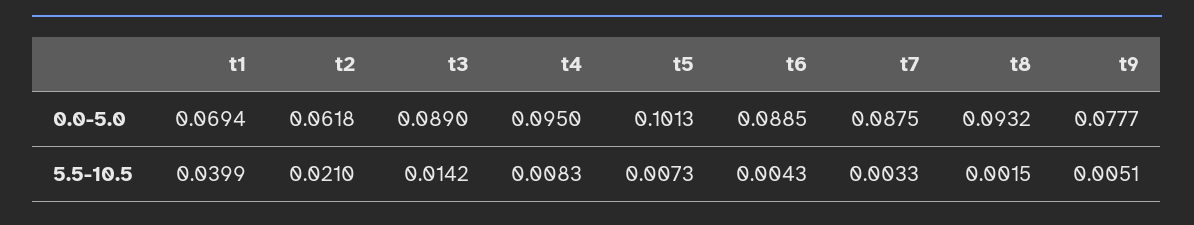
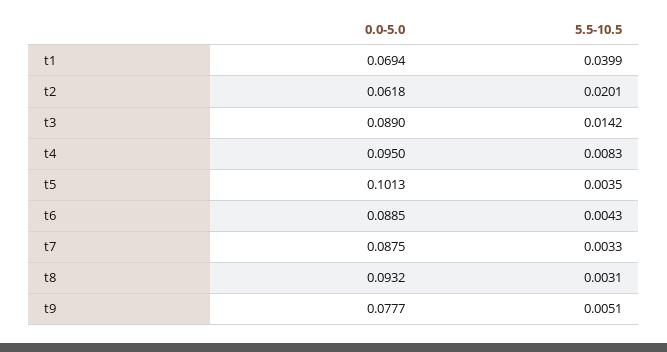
  {
    "t1": {
      "0.0-5.0": 0.0694,
      "5.5-10.5": 0.0399
    },
    "t2": {
      "0.0-5.0": 0.0618,
-     "5.5-10.5": 0.021
+     "5.5-10.5": 0.0201
    },
    "t3": {
      "0.0-5.0": 0.089,
      "5.5-10.5": 0.0142
    },
    "t4": {
      "0.0-5.0": 0.095,
      "5.5-10.5": 0.0083
    },
    "t5": {
      "0.0-5.0": 0.1013,
-     "5.5-10.5": 0.0073
+     "5.5-10.5": 0.0035
    },
    "t6": {
      "0.0-5.0": 0.0885,
      "5.5-10.5": 0.0043
    },
    "t7": {
      "0.0-5.0": 0.0875,
      "5.5-10.5": 0.0033
    },
    "t8": {
      "0.0-5.0": 0.0932,
-     "5.5-10.5": 0.0015
+     "5.5-10.5": 0.0031
    },
    "t9": {
      "0.0-5.0": 0.0777,
      "5.5-10.5": 0.0051
    }
  }

